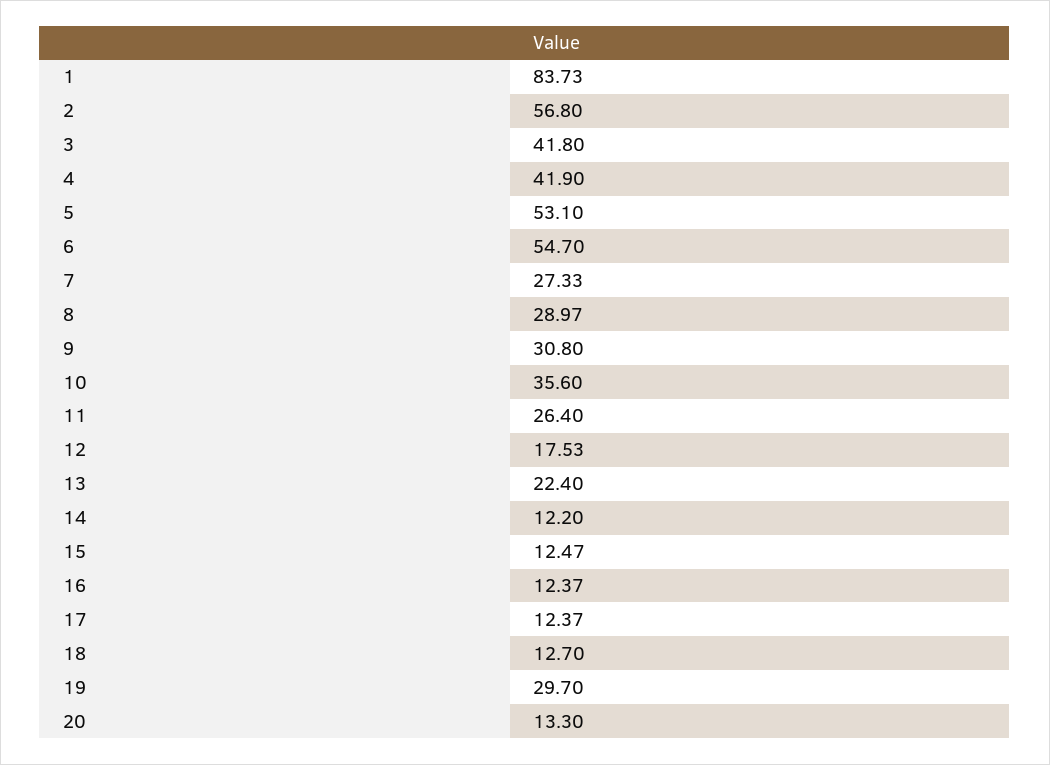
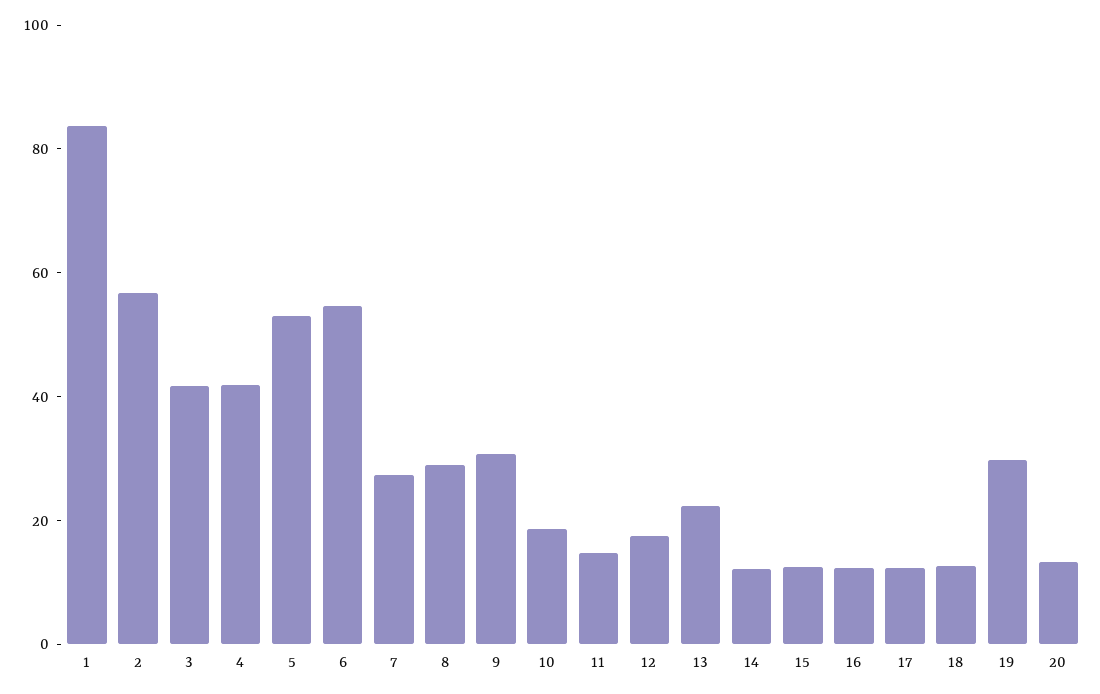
  {
    "1": 83.73,
    "2": 56.8,
    "3": 41.8,
    "4": 41.9,
    "5": 53.1,
    "6": 54.7,
    "7": 27.33,
    "8": 28.97,
    "9": 30.8,
-   "10": 35.6,
+   "10": 20,
-   "11": 26.4,
+   "11": 15,
    "12": 17.53,
    "13": 22.4,
    "14": 12.2,
    "15": 12.47,
    "16": 12.37,
    "17": 12.37,
    "18": 12.7,
    "19": 29.7,
    "20": 13.3
  }

